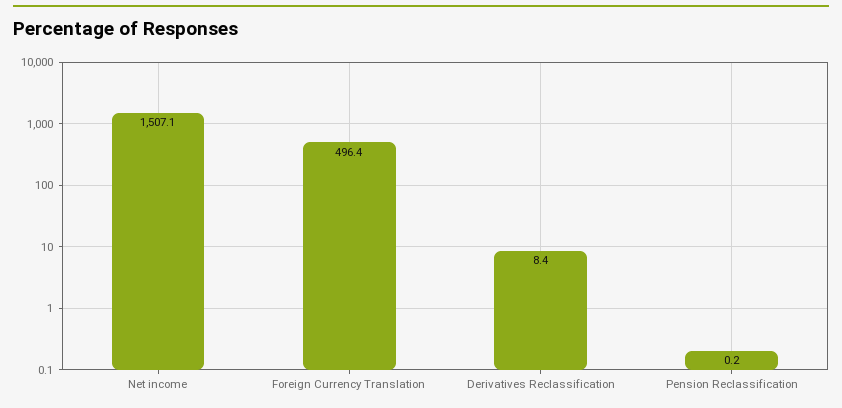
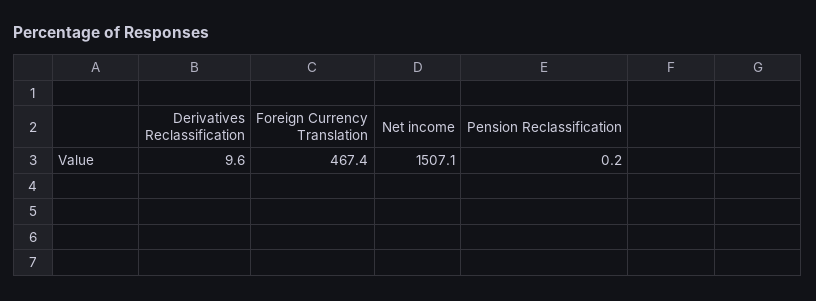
  {
    "Net income": 1507.1,
-   "Foreign Currency Translation": 496.4,
+   "Foreign Currency Translation": 467.4,
-   "Derivatives Reclassification": 8.4,
+   "Derivatives Reclassification": 9.6,
    "Pension Reclassification": 0.2
  }

